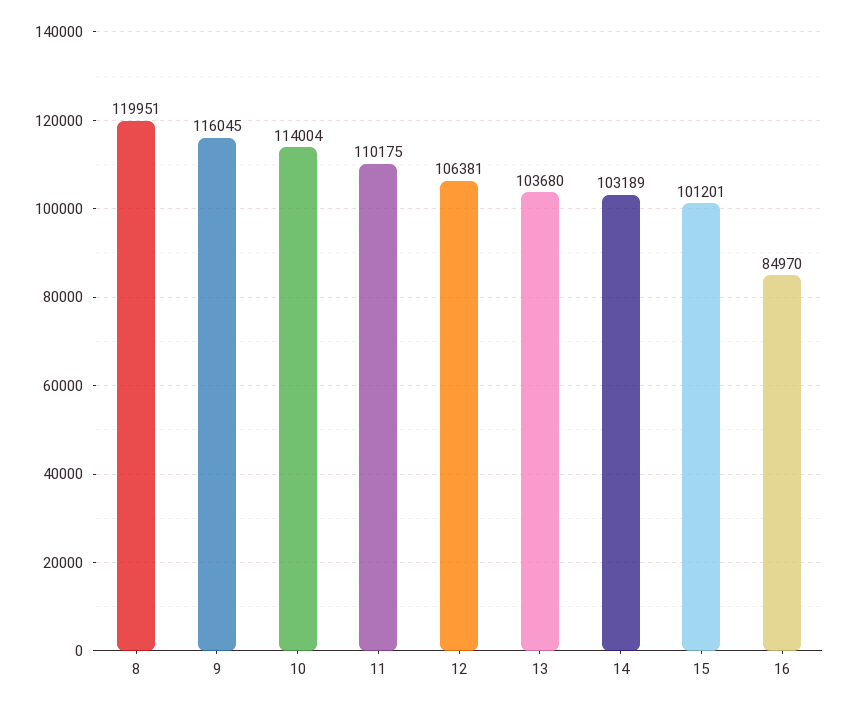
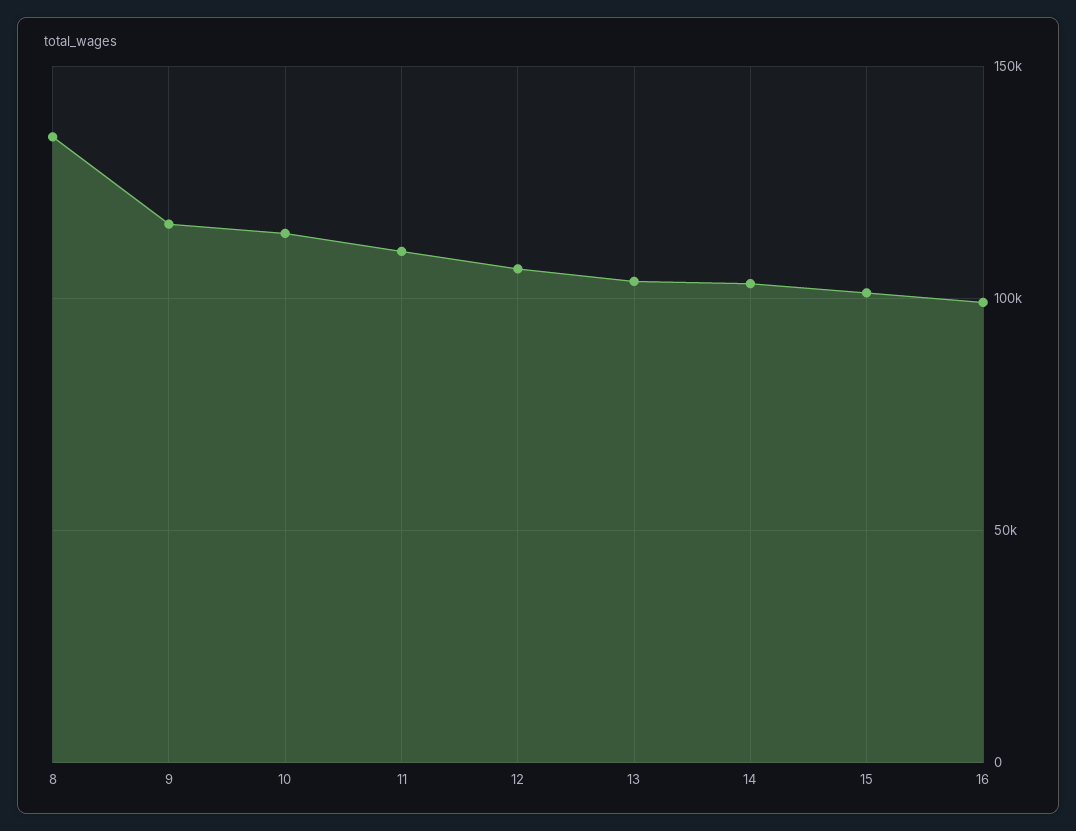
  {
-   "8": 119951,
+   "8": 135000,
    "9": 116045,
    "10": 114004,
    "11": 110175,
    "12": 106381,
    "13": 103680,
    "14": 103189,
    "15": 101201,
-   "16": 84970
+   "16": 100000
  }

